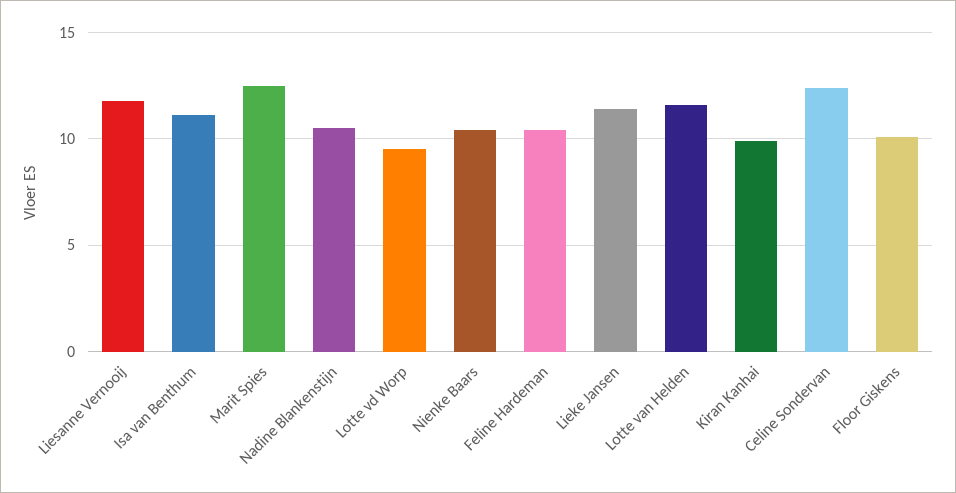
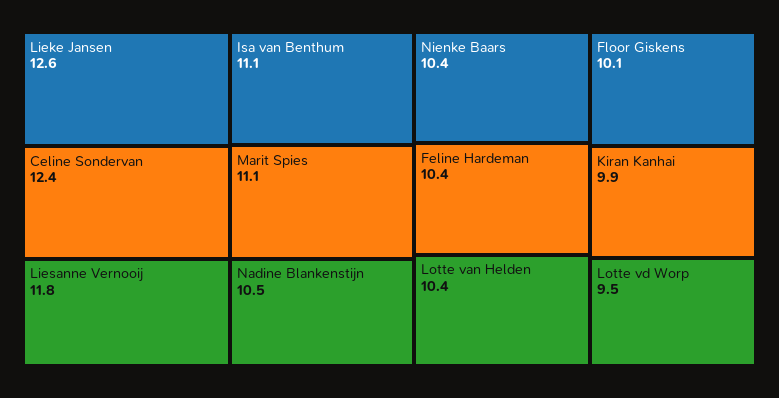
  {
    "Liesanne Vernooij": 11.8,
    "Isa van Benthum": 11.1,
-   "Marit Spies": 12.5,
+   "Marit Spies": 11.1,
    "Nadine Blankenstijn": 10.5,
    "Lotte vd Worp": 9.5,
    "Nienke Baars": 10.4,
    "Feline Hardeman": 10.4,
-   "Lieke Jansen": 11.5,
+   "Lieke Jansen": 12.6,
-   "Lotte van Helden": 11.5,
+   "Lotte van Helden": 10.4,
    "Kiran Kanhai": 9.9,
    "Celine Sondervan": 12.4,
    "Floor Giskens": 10.1
  }

